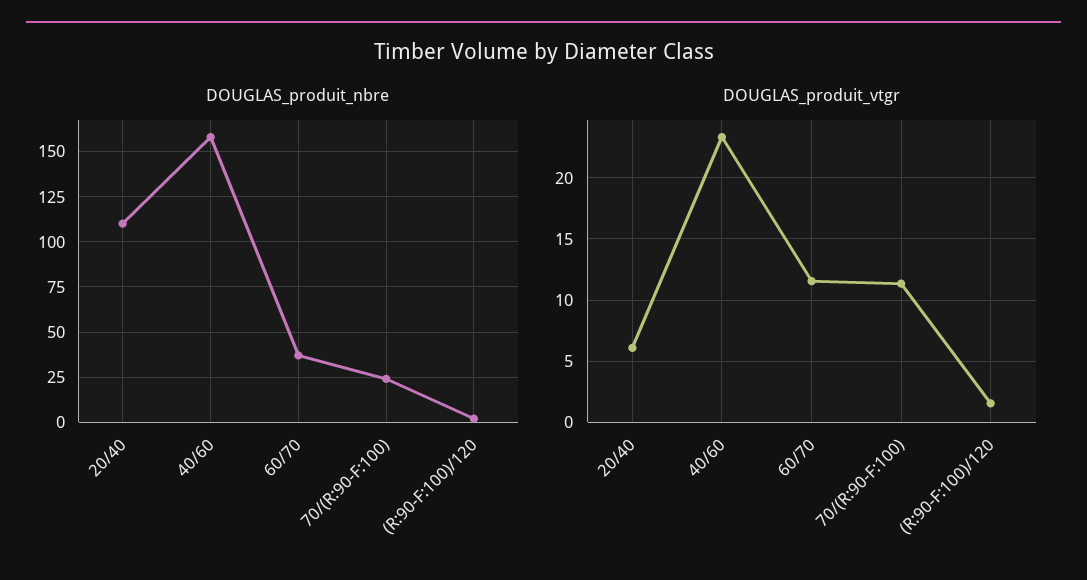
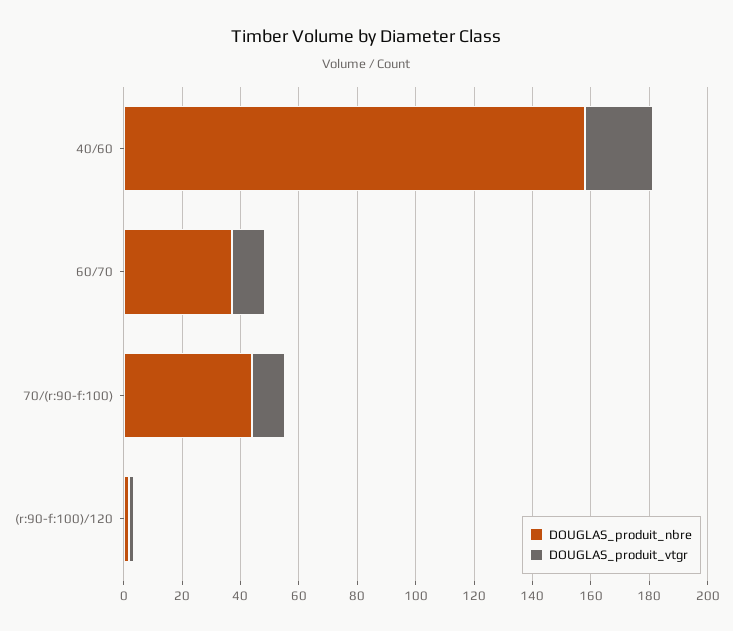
  {
    "DOUGLAS_produit_nbre": {
-     "20/40": 110,
      "40/60": 160,
      "60/70": 35,
-     "70/(R:90-F:100)": 25,
+     "70/(R:90-F:100)": 45,
      "(R:90-F:100)/120": 0
    },
    "DOUGLAS_produit_vtgr": {
-     "20/40": 6,
      "40/60": 23.5,
      "60/70": 11.5,
      "70/(R:90-F:100)": 11.5,
      "(R:90-F:100)/120": 1.5
    }
  }

